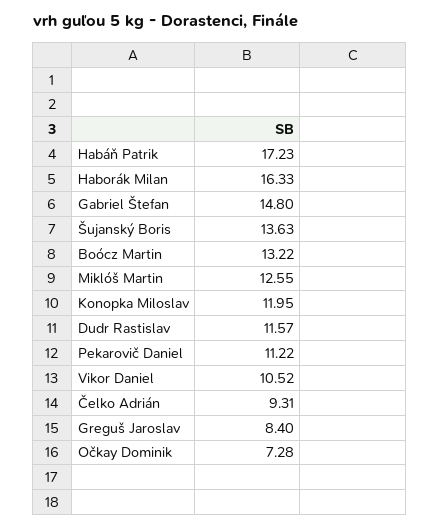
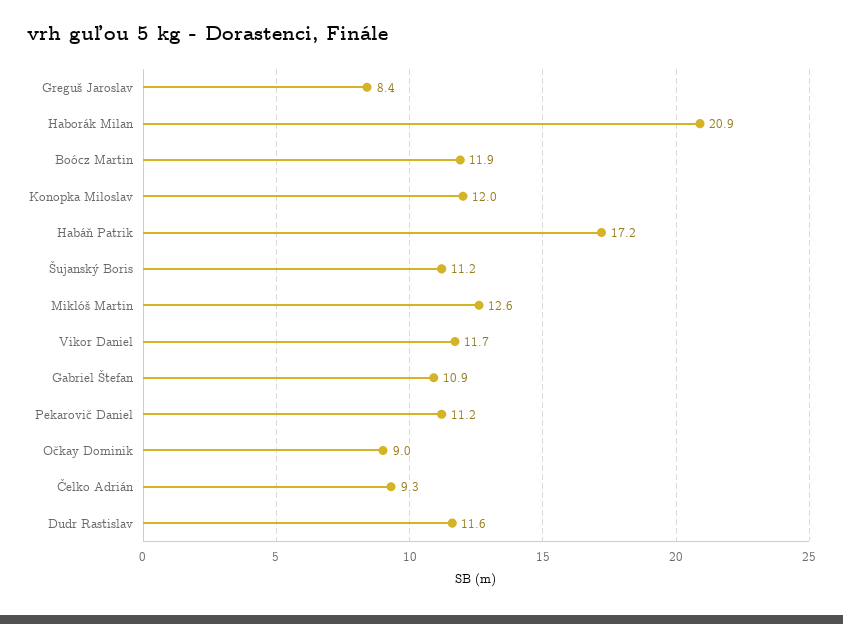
  {
    "Habáň Patrik": 17.23,
-   "Haborák Milan": 16.33,
+   "Haborák Milan": 20.9,
-   "Gabriel Štefan": 14.8,
+   "Gabriel Štefan": 10.9,
-   "Šujanský Boris": 13.63,
+   "Šujanský Boris": 11.2,
-   "Boócz Martin": 13.22,
+   "Boócz Martin": 11.9,
    "Miklóš Martin": 12.55,
    "Konopka Miloslav": 11.95,
    "Dudr Rastislav": 11.57,
    "Pekarovič Daniel": 11.22,
-   "Vikor Daniel": 10.52,
+   "Vikor Daniel": 11.7,
    "Čelko Adrián": 9.31,
    "Greguš Jaroslav": 8.4,
-   "Očkay Dominik": 7.28
+   "Očkay Dominik": 9
  }

